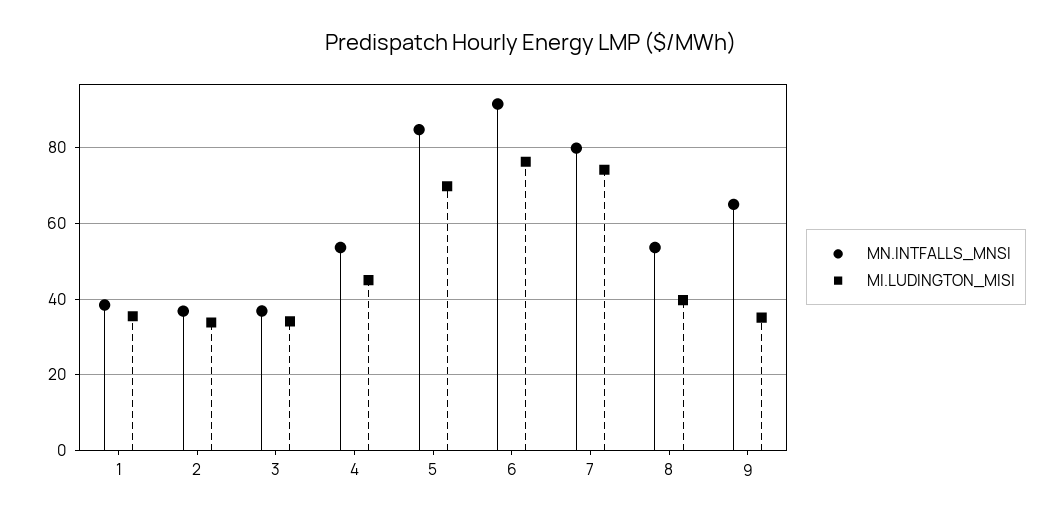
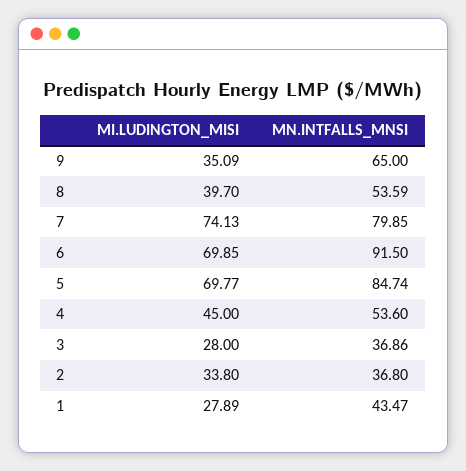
  {
    "MN.INTFALLS_MNSI": {
-     "1": 38,
+     "1": 43.47,
      "2": 36.8,
      "3": 36.86,
      "4": 53.6,
      "5": 84.74,
      "6": 91.5,
      "7": 79.85,
      "8": 53.59,
      "9": 65
    },
    "MI.LUDINGTON_MISI": {
-     "1": 36,
+     "1": 27.89,
      "2": 33.8,
-     "3": 34,
+     "3": 28,
      "4": 45,
      "5": 69.77,
-     "6": 76,
+     "6": 69.85,
      "7": 74.13,
      "8": 39.7,
      "9": 35.09
    }
  }

